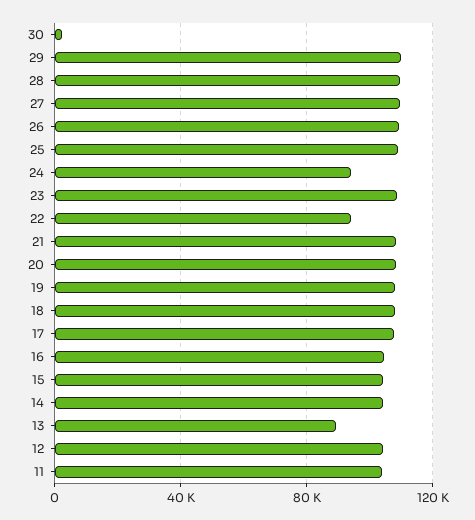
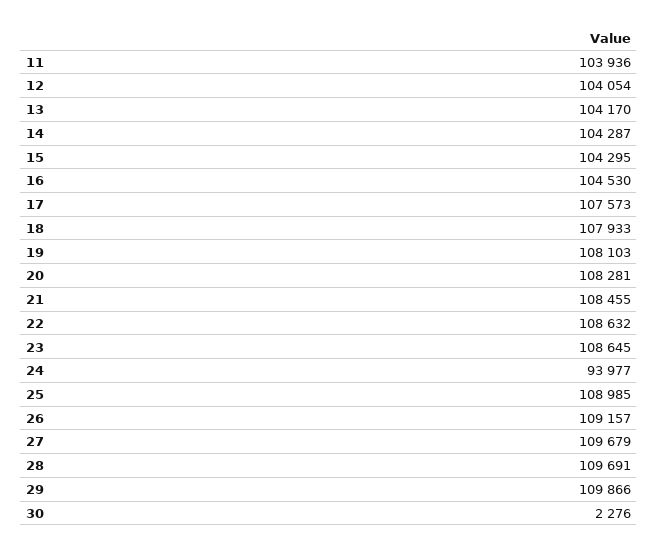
  {
    "30": 2276,
    "29": 109866,
    "28": 109691,
    "27": 109679,
    "26": 109157,
    "25": 108985,
    "24": 93977,
    "23": 108645,
-   "22": 95000,
+   "22": 108632,
    "21": 108455,
    "20": 108281,
    "19": 108103,
    "18": 107933,
    "17": 107573,
    "16": 104530,
    "15": 104295,
    "14": 104287,
-   "13": 90000,
+   "13": 104170,
    "12": 104054,
    "11": 103936
  }

